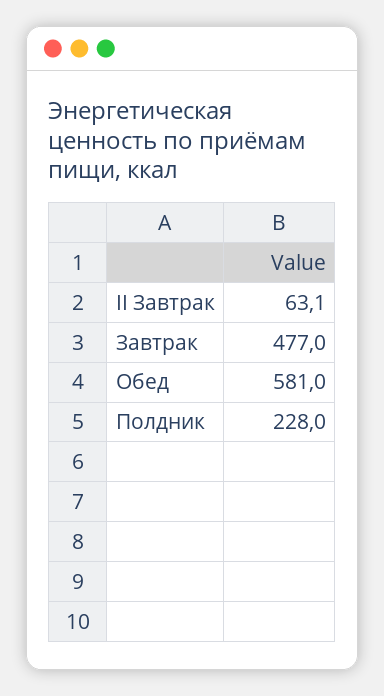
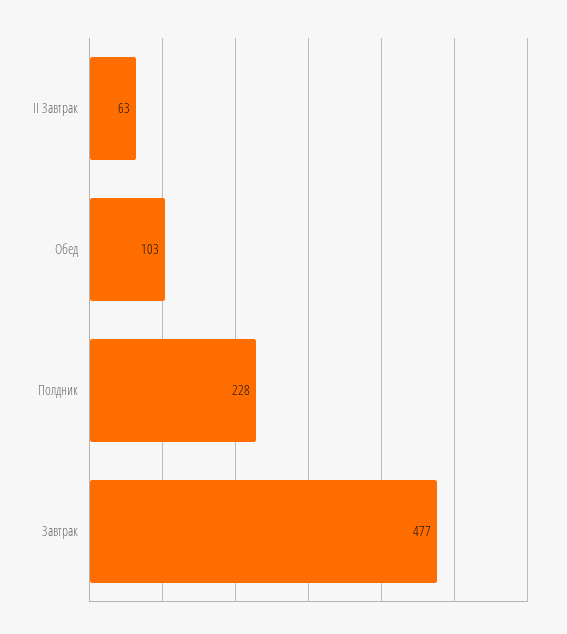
  {
    "II Завтрак": 63.1,
    "Завтрак": 477,
-   "Обед": 581,
+   "Обед": 103,
    "Полдник": 228
  }

